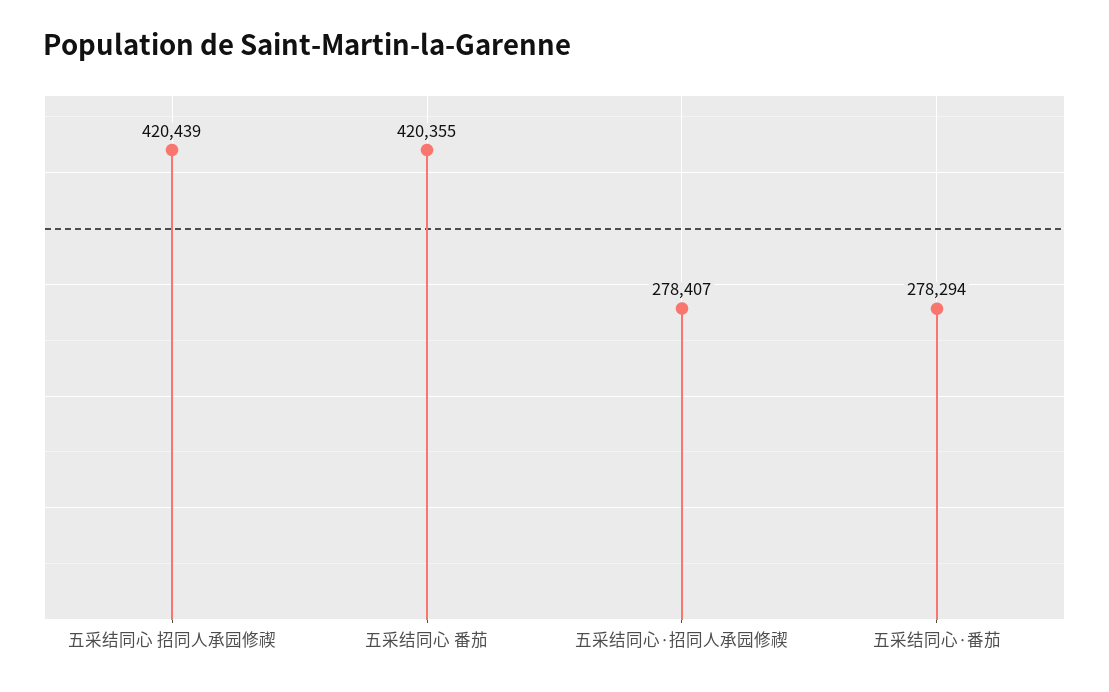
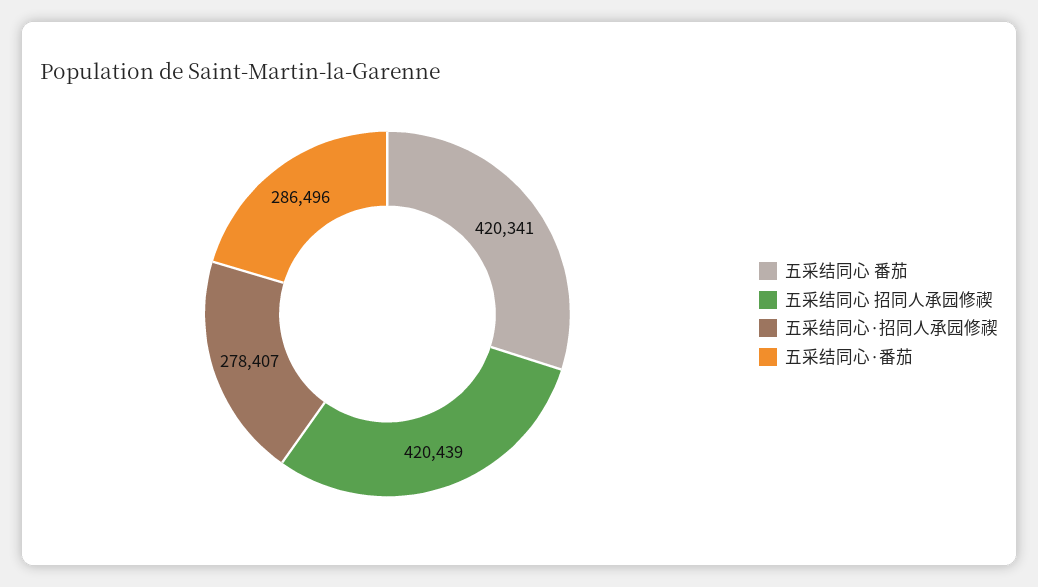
  {
    "五采结同心 招同人承园修禊": 420439,
-   "五采结同心 番茄": 420355,
+   "五采结同心 番茄": 420341,
    "五采结同心·招同人承园修禊": 278407,
-   "五采结同心·番茄": 278294
+   "五采结同心·番茄": 286496
  }

